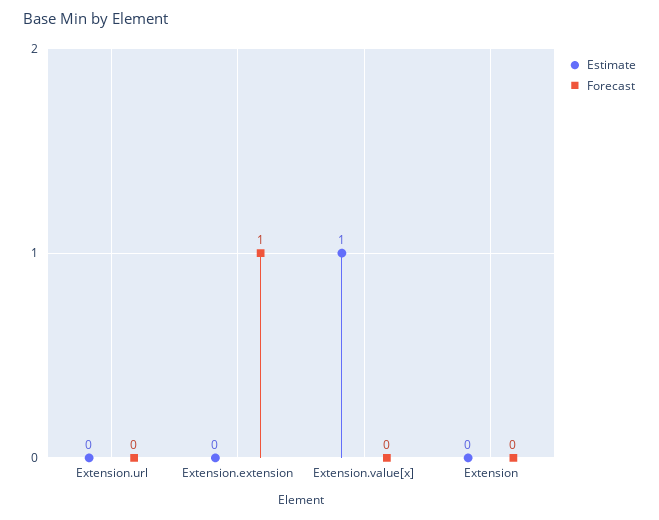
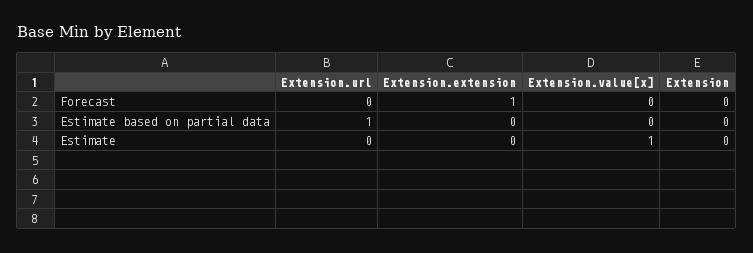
  {
    "Estimate": {
      "Extension.url": 0,
      "Extension.extension": 0,
      "Extension.value[x]": 1,
      "Extension": 0
    },
    "Forecast": {
      "Extension.url": 0,
      "Extension.extension": 1,
      "Extension.value[x]": 0,
      "Extension": 0
-   }
+   },
+   "Estimate based on partial data": {
+     "Extension.url": 1,
+     "Extension.extension": 0,
+     "Extension.value[x]": 0,
+     "Extension": 0
+   }
  }

